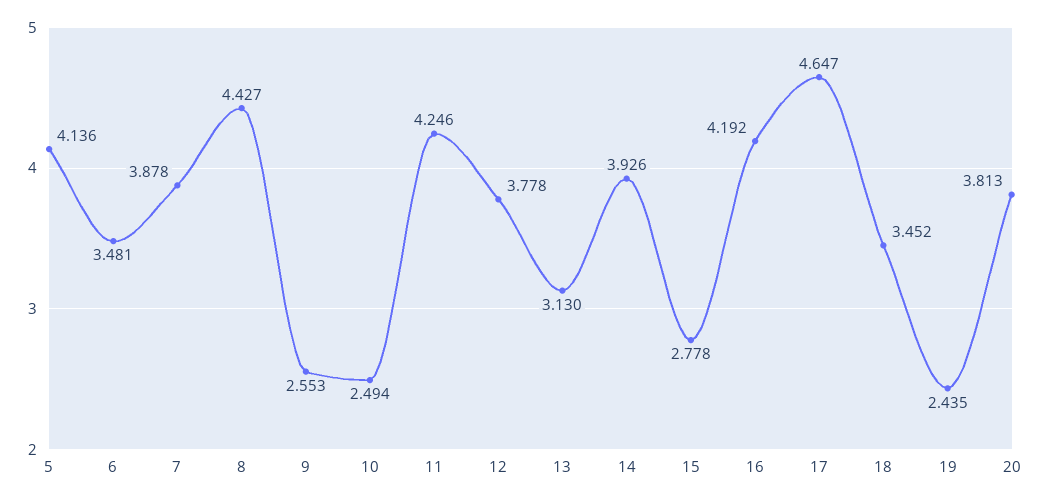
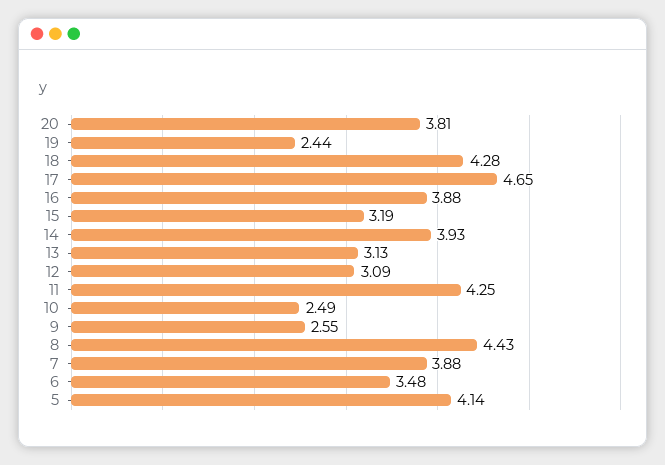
  {
    "5": 4.136,
    "6": 3.481,
    "7": 3.878,
    "8": 4.427,
    "9": 2.553,
    "10": 2.494,
    "11": 4.246,
-   "12": 3.778,
+   "12": 3.09,
    "13": 3.13,
    "14": 3.926,
-   "15": 2.778,
+   "15": 3.19,
-   "16": 4.192,
+   "16": 3.88,
    "17": 4.647,
-   "18": 3.452,
+   "18": 4.28,
    "19": 2.435,
    "20": 3.813
  }

